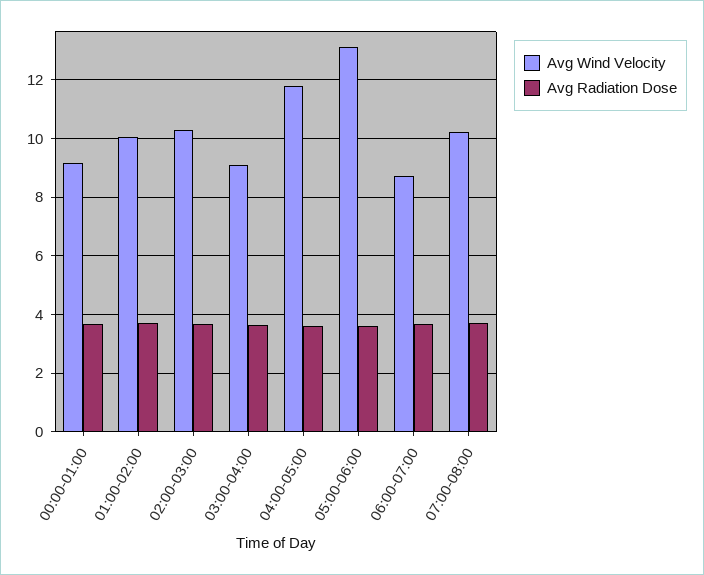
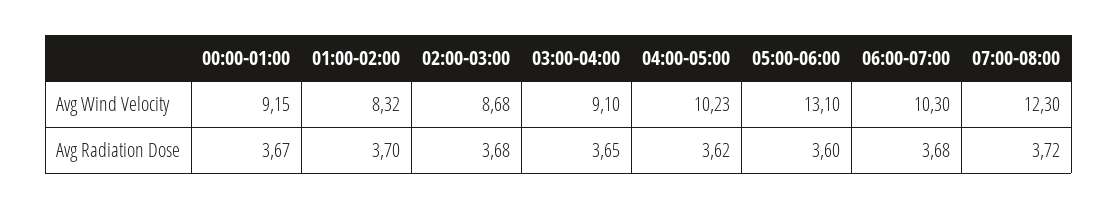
  {
    "Avg Wind Velocity": {
      "00:00-01:00": 9.15,
-     "01:00-02:00": 10,
+     "01:00-02:00": 8.32,
-     "02:00-03:00": 10.25,
+     "02:00-03:00": 8.68,
      "03:00-04:00": 9.1,
-     "04:00-05:00": 11.75,
+     "04:00-05:00": 10.23,
      "05:00-06:00": 13.1,
-     "06:00-07:00": 8.75,
+     "06:00-07:00": 10.3,
-     "07:00-08:00": 10.25
+     "07:00-08:00": 12.3
    },
    "Avg Radiation Dose": {
      "00:00-01:00": 3.67,
      "01:00-02:00": 3.7,
      "02:00-03:00": 3.68,
      "03:00-04:00": 3.65,
      "04:00-05:00": 3.62,
      "05:00-06:00": 3.6,
      "06:00-07:00": 3.68,
      "07:00-08:00": 3.72
    }
  }

